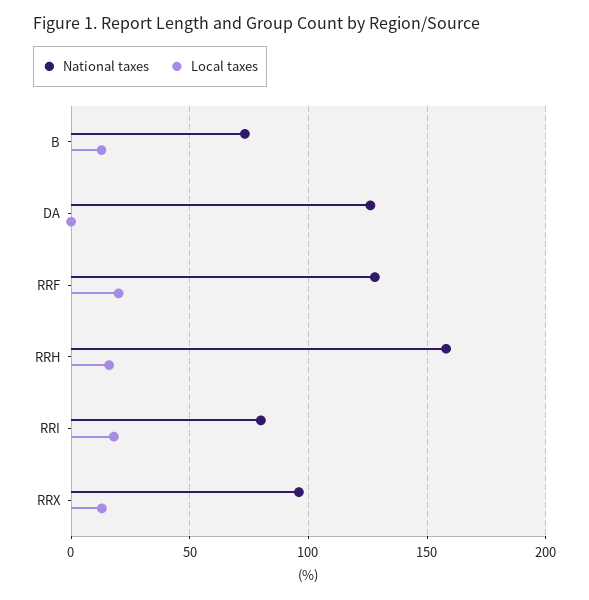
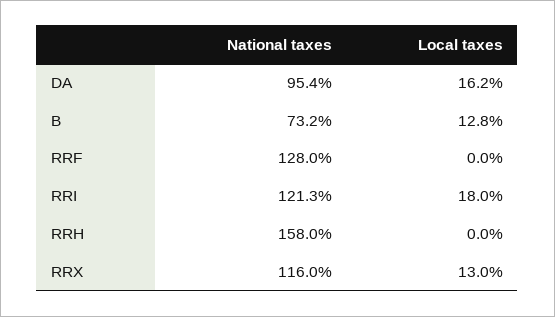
  {
    "National taxes": {
      "B": 73.2,
-     "DA": 125,
+     "DA": 95.4,
      "RRF": 128,
      "RRH": 158,
-     "RRI": 80,
+     "RRI": 121.3,
-     "RRX": 95
+     "RRX": 116
    },
    "Local taxes": {
      "B": 12.8,
-     "DA": 0,
+     "DA": 16.2,
-     "RRF": 20,
+     "RRF": 0,
-     "RRH": 15,
+     "RRH": 0,
      "RRI": 18,
      "RRX": 13
    }
  }

